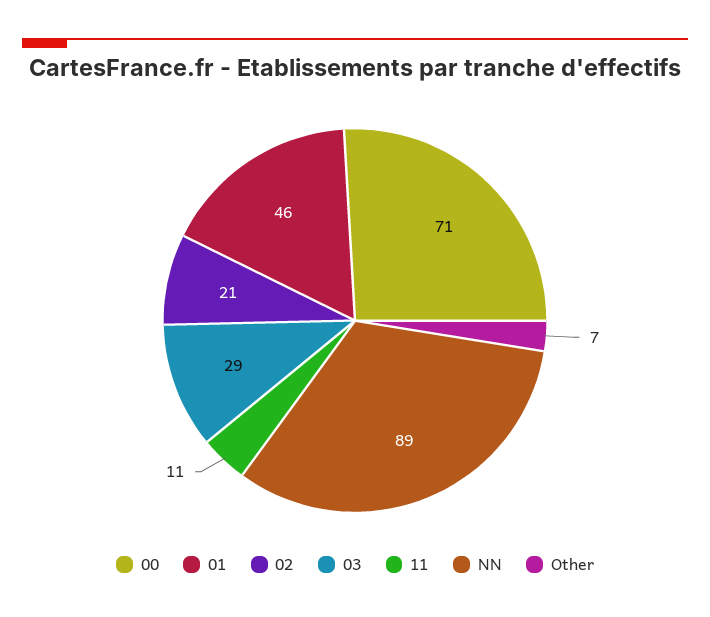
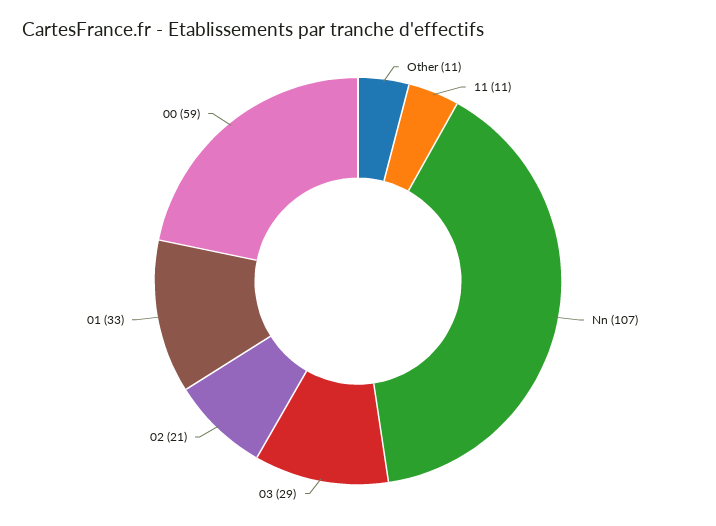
  {
-   "00": 71,
+   "00": 59,
-   "01": 46,
+   "01": 33,
    "02": 21,
    "03": 29,
    "11": 11,
-   "NN": 89,
+   "NN": 107,
-   "Other": 7
+   "Other": 11
  }

